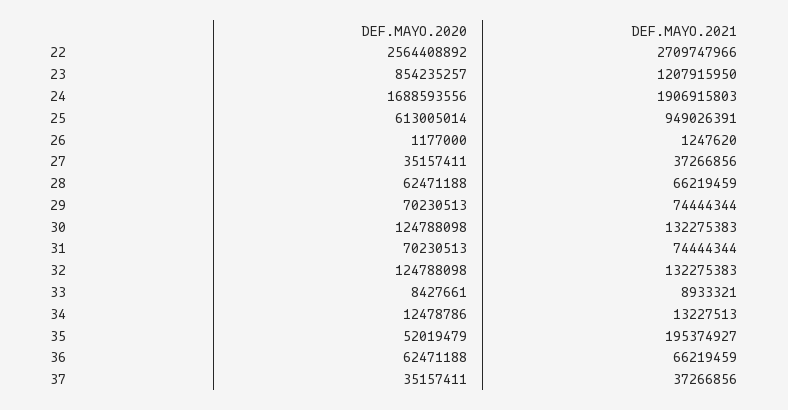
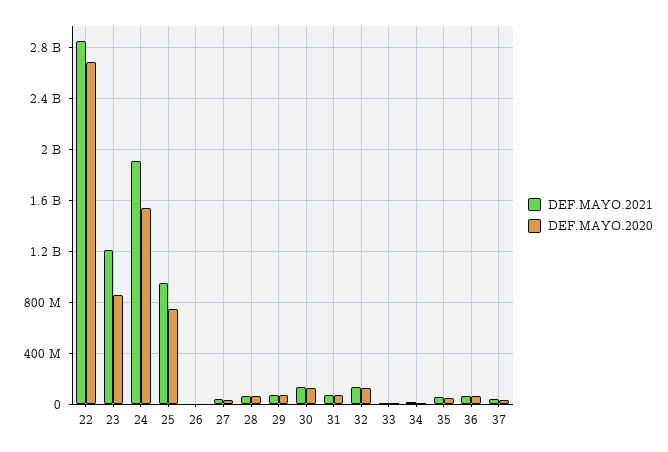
  {
    "DEF.MAYO.2020": {
-     "22": 2564408892,
+     "22": 2700000000,
      "23": 854235257,
-     "24": 1688593556,
+     "24": 1550000000,
-     "25": 613005014,
+     "25": 750000000,
      "26": 1177000,
      "27": 35157411,
      "28": 62471188,
      "29": 70230513,
      "30": 124788098,
      "31": 70230513,
      "32": 124788098,
      "33": 8427661,
      "34": 12478786,
      "35": 52019479,
      "36": 62471188,
      "37": 35157411
    },
    "DEF.MAYO.2021": {
-     "22": 2709747966,
+     "22": 2850000000,
      "23": 1207915950,
      "24": 1906915803,
      "25": 949026391,
      "26": 1247620,
      "27": 37266856,
      "28": 66219459,
      "29": 74444344,
      "30": 132275383,
      "31": 74444344,
      "32": 132275383,
      "33": 8933321,
      "34": 13227513,
-     "35": 195374927,
+     "35": 50000000,
      "36": 66219459,
      "37": 37266856
    }
  }

